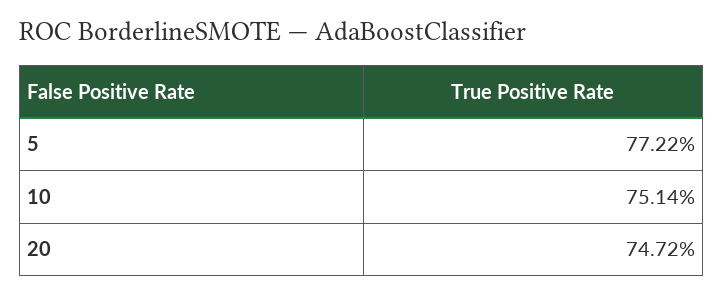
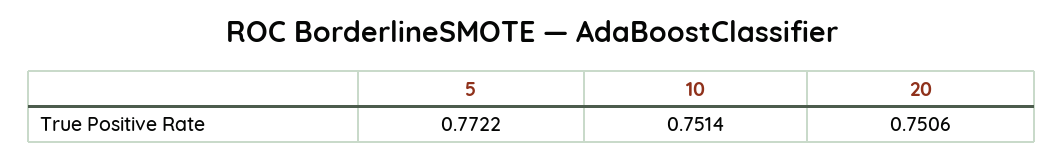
  {
    "5": 0.7722,
    "10": 0.7514,
-   "20": 0.7472
+   "20": 0.7506
  }

